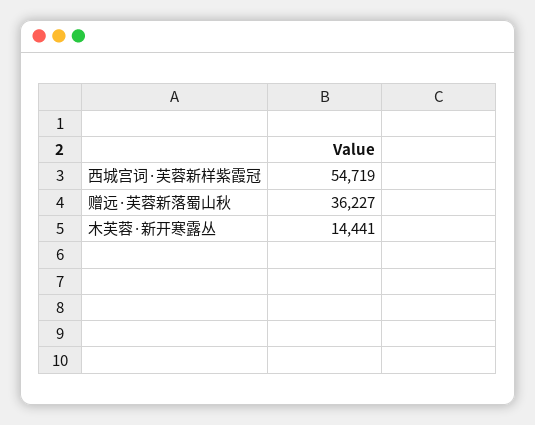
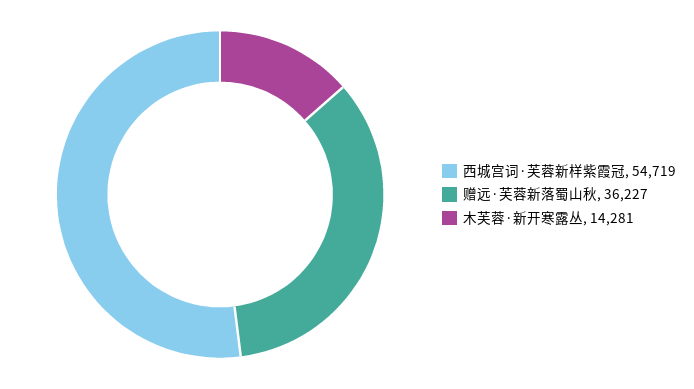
  {
    "西城宫词·芙蓉新样紫霞冠": 54719,
    "赠远·芙蓉新落蜀山秋": 36227,
-   "木芙蓉·新开寒露丛": 14441
+   "木芙蓉·新开寒露丛": 14281
  }

